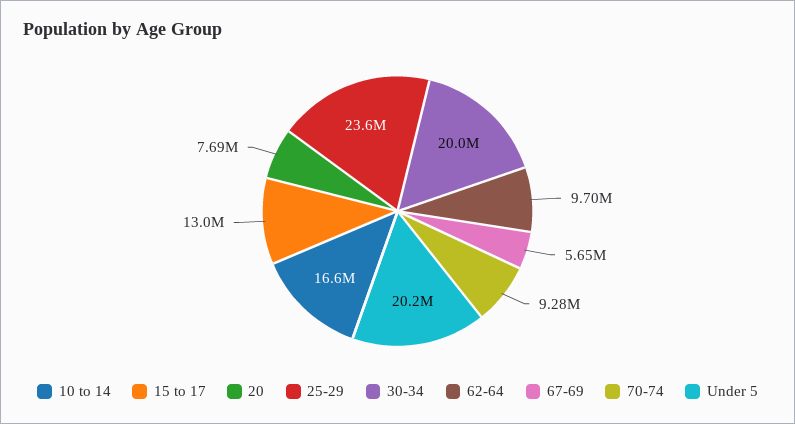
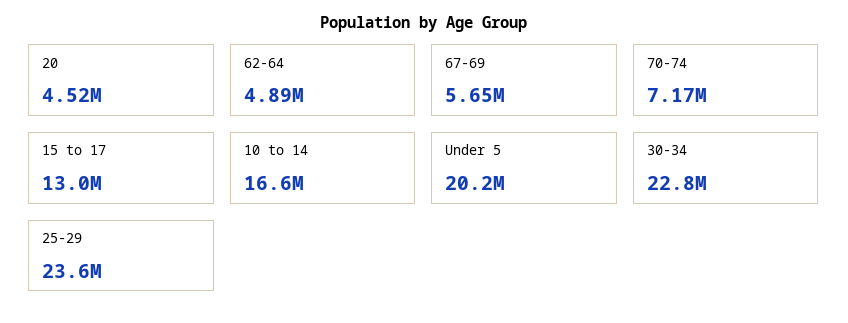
  {
    "10 to 14": 16600000,
    "15 to 17": 13000000,
-   "20": 7690000,
+   "20": 4520000,
    "25-29": 23600000,
-   "30-34": 20000000,
+   "30-34": 22800000,
-   "62-64": 9700000,
+   "62-64": 4890000,
    "67-69": 5650000,
-   "70-74": 9280000,
+   "70-74": 7170000,
    "Under 5": 20200000
  }

